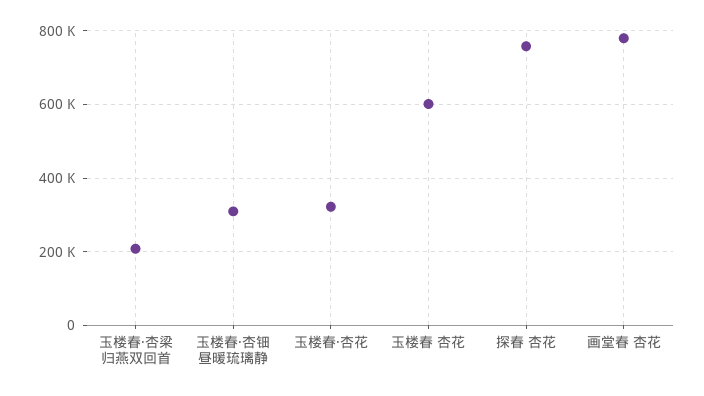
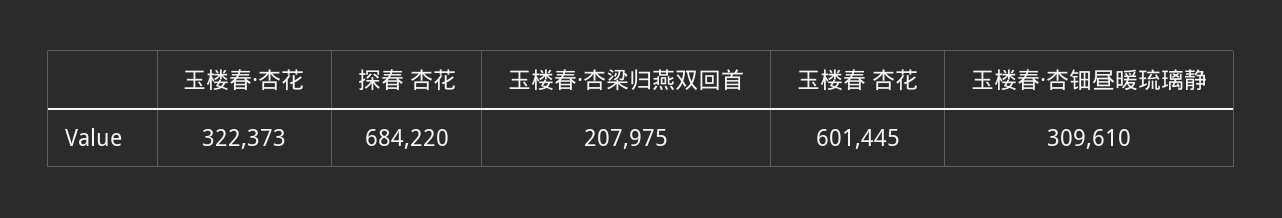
  {
    "玉楼春·杏梁归燕双回首": 207975,
    "玉楼春·杏钿昼暖琉璃静": 309610,
    "玉楼春·杏花": 322373,
    "玉楼春 杏花": 601445,
-   "探春 杏花": 760000,
+   "探春 杏花": 684220
-   "画堂春 杏花": 780000
  }

